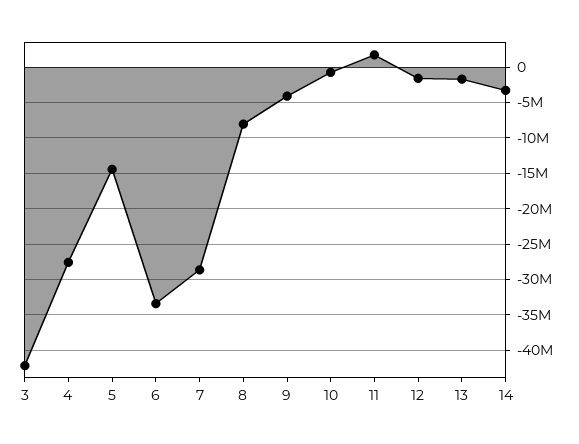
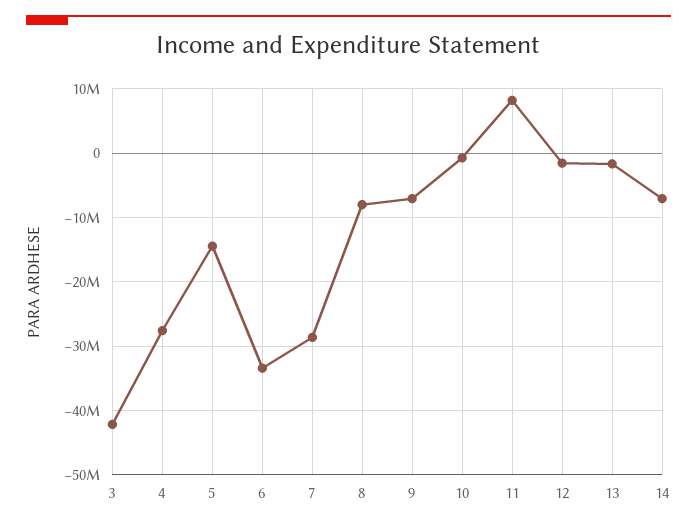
  {
    "3": -42000000,
    "4": -28000000,
    "5": -14000000,
    "6": -33000000,
    "7": -29000000,
    "8": -8000000,
-   "9": -4000000,
+   "9": -7000000,
    "10": -1000000,
-   "11": 2000000,
+   "11": 8000000,
    "12": -2000000,
    "13": -2000000,
-   "14": -3000000
+   "14": -7000000
  }

